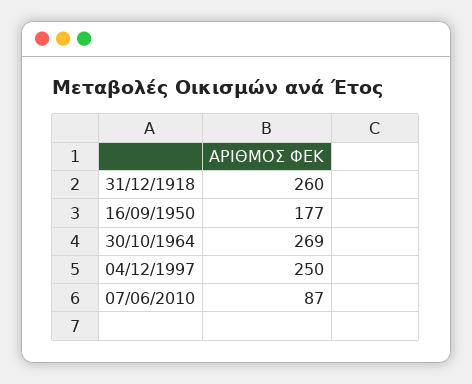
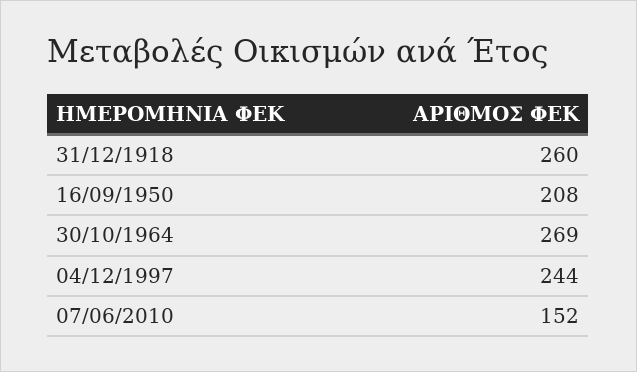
  {
    "31/12/1918": 260,
-   "16/09/1950": 177,
+   "16/09/1950": 208,
    "30/10/1964": 269,
-   "04/12/1997": 250,
+   "04/12/1997": 244,
-   "07/06/2010": 87
+   "07/06/2010": 152
  }

